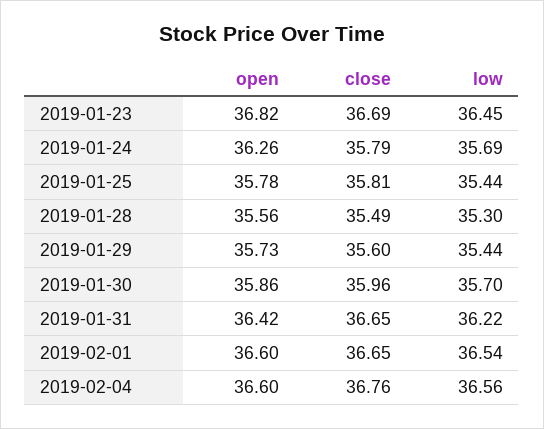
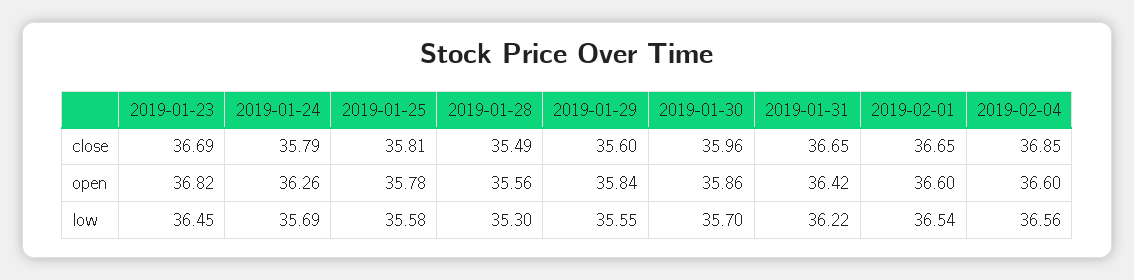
  {
    "open": {
      "2019-01-23": 36.82,
      "2019-01-24": 36.26,
      "2019-01-25": 35.78,
      "2019-01-28": 35.56,
-     "2019-01-29": 35.73,
+     "2019-01-29": 35.84,
      "2019-01-30": 35.86,
      "2019-01-31": 36.42,
      "2019-02-01": 36.6,
      "2019-02-04": 36.6
    },
    "close": {
      "2019-01-23": 36.69,
      "2019-01-24": 35.79,
      "2019-01-25": 35.81,
      "2019-01-28": 35.49,
      "2019-01-29": 35.6,
      "2019-01-30": 35.96,
      "2019-01-31": 36.65,
      "2019-02-01": 36.65,
-     "2019-02-04": 36.76
+     "2019-02-04": 36.85
    },
    "low": {
      "2019-01-23": 36.45,
      "2019-01-24": 35.69,
-     "2019-01-25": 35.44,
+     "2019-01-25": 35.58,
      "2019-01-28": 35.3,
-     "2019-01-29": 35.44,
+     "2019-01-29": 35.55,
      "2019-01-30": 35.7,
      "2019-01-31": 36.22,
      "2019-02-01": 36.54,
      "2019-02-04": 36.56
    }
  }

